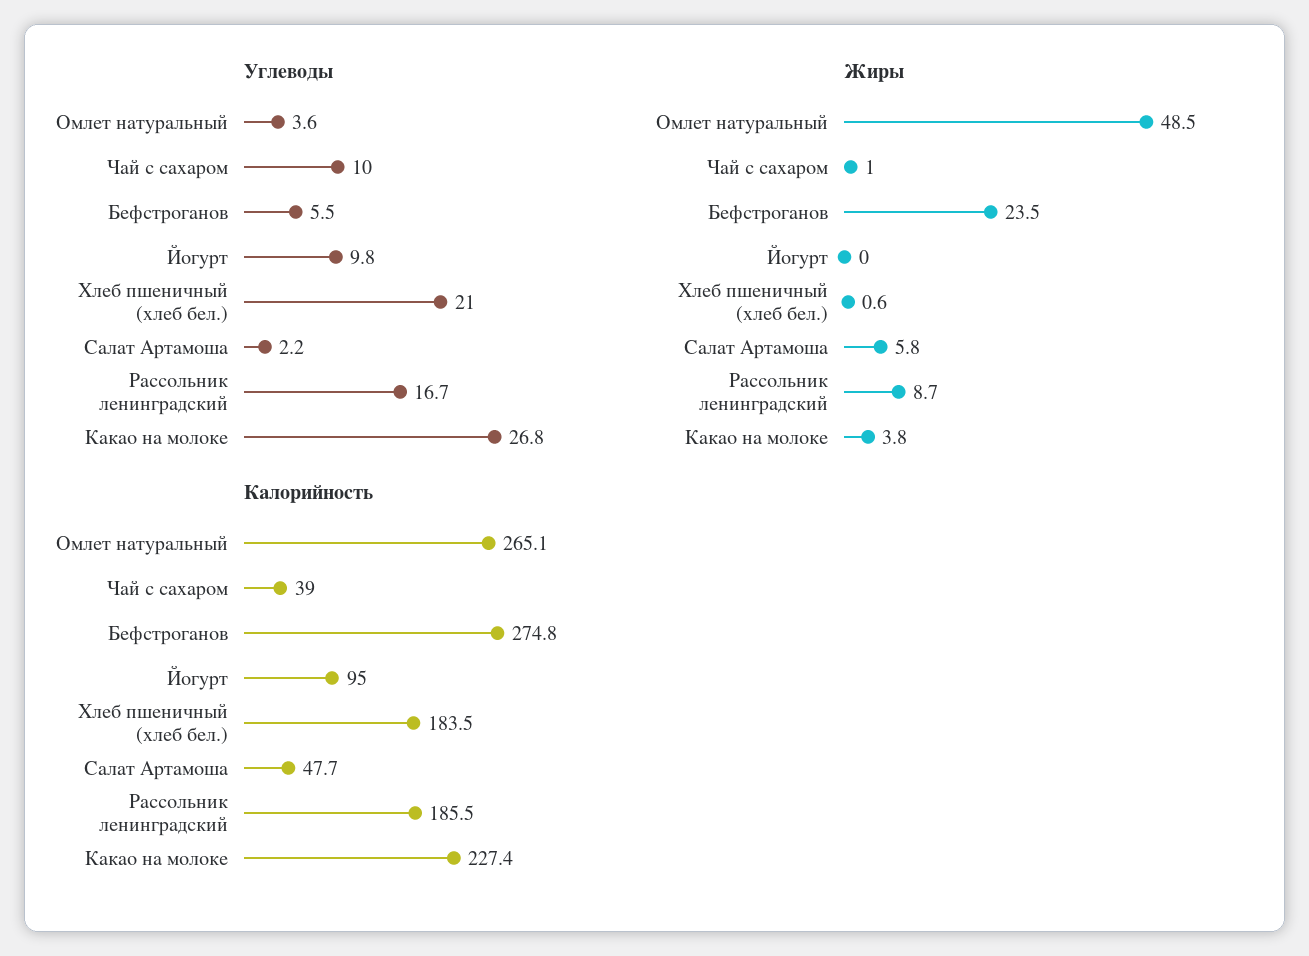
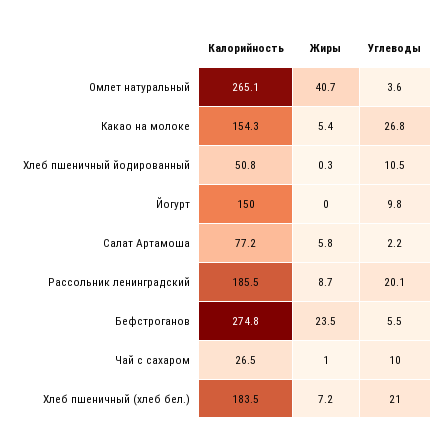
  {
    "Углеводы": {
      "Омлет натуральный": 3.6,
      "Чай с сахаром": 10,
      "Бефстроганов": 5.5,
      "Йогурт": 9.8,
      "Хлеб пшеничный (хлеб бел.)": 21,
      "Салат Артамоша": 2.2,
-     "Рассольник ленинградский": 16.7,
+     "Рассольник ленинградский": 20.1,
-     "Какао на молоке": 26.8
+     "Какао на молоке": 26.8,
+     "Хлеб пшеничный йодированный": 10.5
    },
    "Жиры": {
-     "Омлет натуральный": 48.5,
+     "Омлет натуральный": 40.7,
      "Чай с сахаром": 1,
      "Бефстроганов": 23.5,
      "Йогурт": 0,
-     "Хлеб пшеничный (хлеб бел.)": 0.6,
+     "Хлеб пшеничный (хлеб бел.)": 7.2,
      "Салат Артамоша": 5.8,
      "Рассольник ленинградский": 8.7,
-     "Какао на молоке": 3.8
+     "Какао на молоке": 5.4,
+     "Хлеб пшеничный йодированный": 0.3
    },
    "Калорийность": {
      "Омлет натуральный": 265.1,
-     "Чай с сахаром": 39,
+     "Чай с сахаром": 26.5,
      "Бефстроганов": 274.8,
-     "Йогурт": 95,
+     "Йогурт": 150,
      "Хлеб пшеничный (хлеб бел.)": 183.5,
-     "Салат Артамоша": 47.7,
+     "Салат Артамоша": 77.2,
      "Рассольник ленинградский": 185.5,
-     "Какао на молоке": 227.4
+     "Какао на молоке": 154.3,
+     "Хлеб пшеничный йодированный": 50.8
    }
  }

